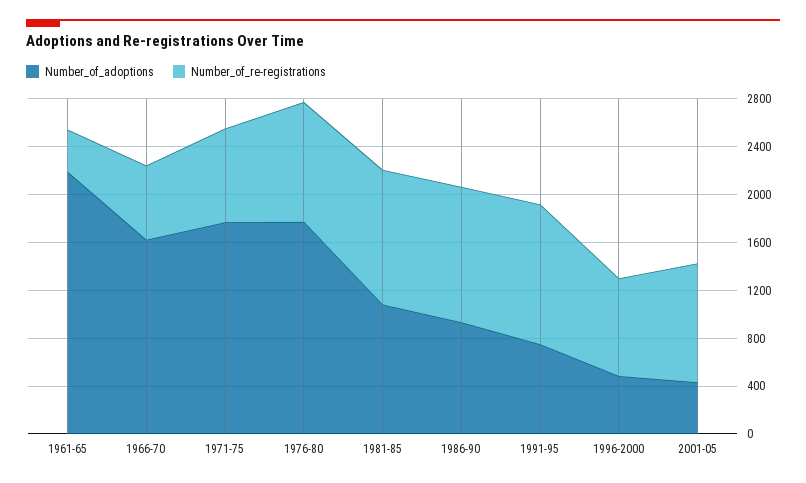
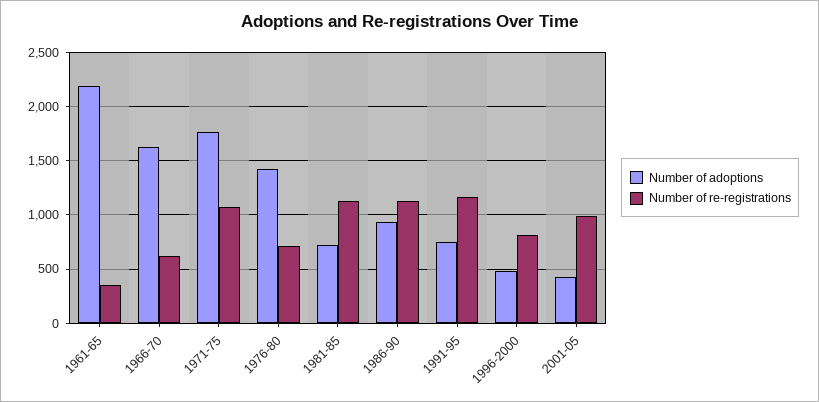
  {
    "Number_of_adoptions": {
      "1961-65": 2200,
      "1966-70": 1600,
      "1971-75": 1800,
-     "1976-80": 1800,
+     "1976-80": 1400,
-     "1981-85": 1100,
+     "1981-85": 700,
      "1986-90": 900,
      "1991-95": 700,
      "1996-2000": 500,
      "2001-05": 400
    },
    "Number_of_re-registrations": {
      "1961-65": 400,
      "1966-70": 600,
-     "1971-75": 800,
+     "1971-75": 1100,
-     "1976-80": 1000,
+     "1976-80": 700,
      "1981-85": 1100,
      "1986-90": 1100,
      "1991-95": 1200,
      "1996-2000": 800,
      "2001-05": 1000
    }
  }

